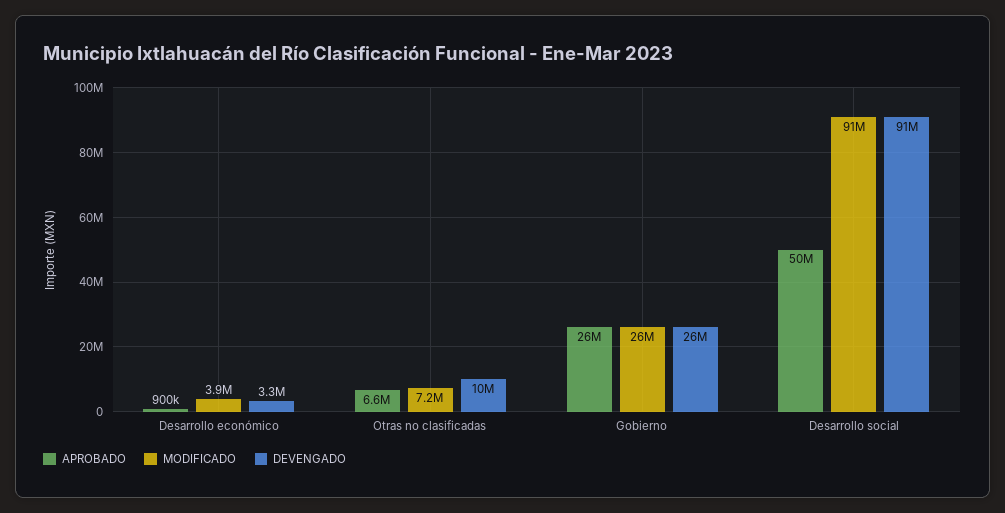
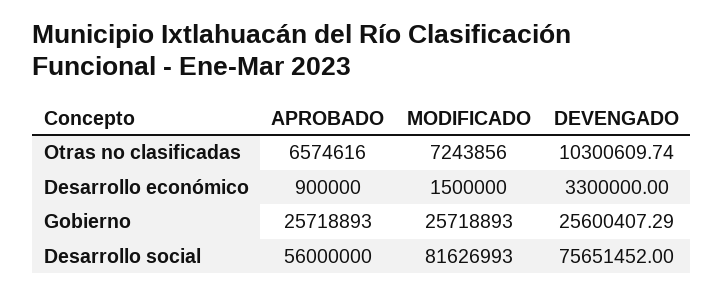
  {
    "APROBADO": {
      "Desarrollo económico": 900000,
      "Otras no clasificadas": 6574616,
      "Gobierno": 25718893,
-     "Desarrollo social": 50000000
+     "Desarrollo social": 56000000
    },
    "MODIFICADO": {
-     "Desarrollo económico": 3900000,
+     "Desarrollo económico": 1500000,
      "Otras no clasificadas": 7243856,
      "Gobierno": 25718893,
-     "Desarrollo social": 91000000
+     "Desarrollo social": 81626993
    },
    "DEVENGADO": {
      "Desarrollo económico": 3300000,
      "Otras no clasificadas": 10300609.74,
      "Gobierno": 25600407.29,
-     "Desarrollo social": 91000000
+     "Desarrollo social": 75651452
    }
  }

